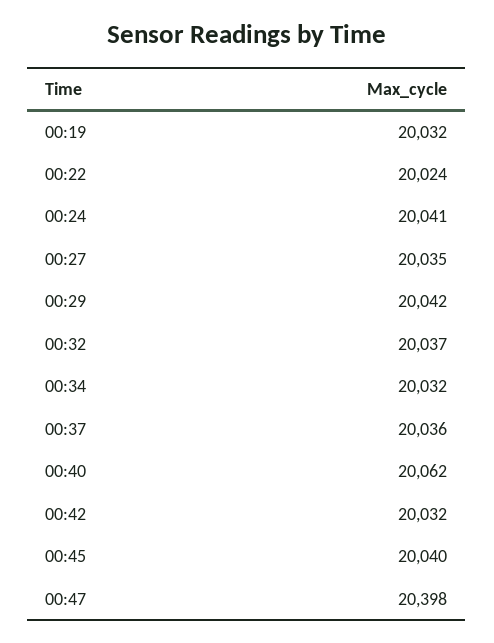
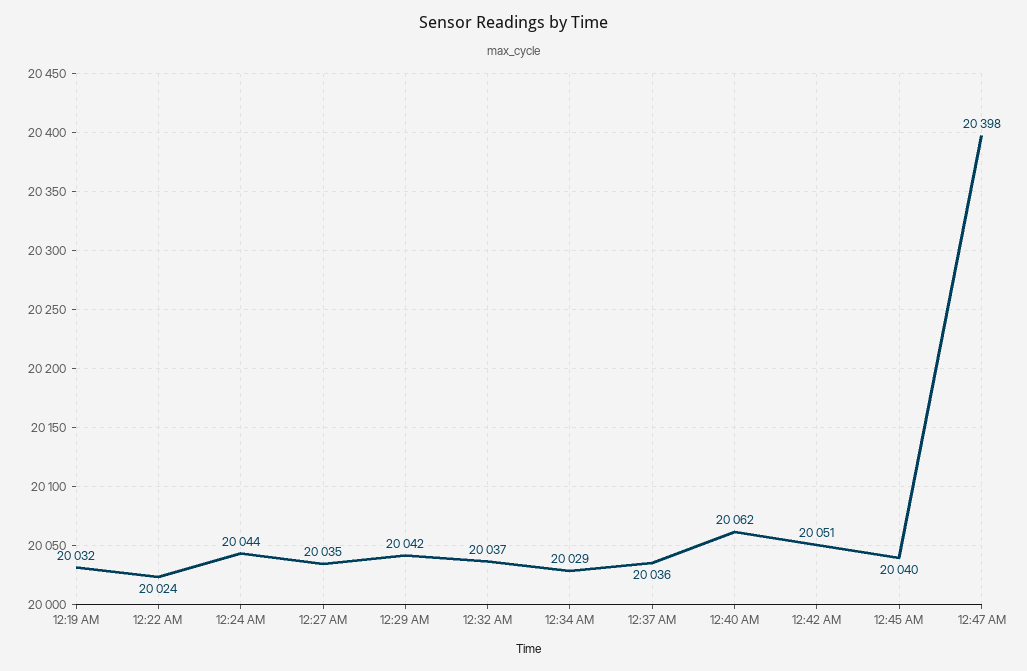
  {
    "00:19": 20032,
    "00:22": 20024,
-   "00:24": 20041,
+   "00:24": 20044,
    "00:27": 20035,
    "00:29": 20042,
    "00:32": 20037,
-   "00:34": 20032,
+   "00:34": 20029,
    "00:37": 20036,
    "00:40": 20062,
-   "00:42": 20032,
+   "00:42": 20051,
    "00:45": 20040,
    "00:47": 20398
  }

